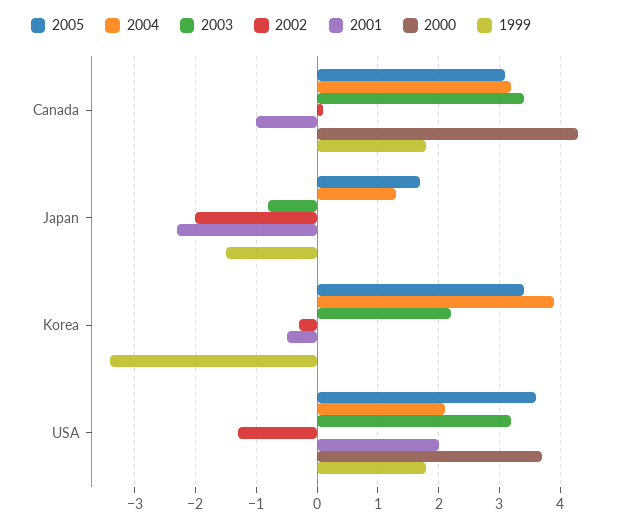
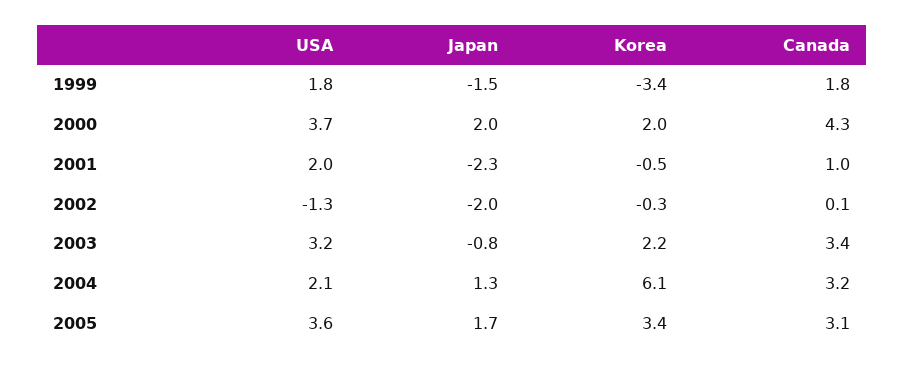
  {
    "2005": {
      "Canada": 3.1,
      "Japan": 1.7,
      "Korea": 3.4,
      "USA": 3.6
    },
    "2004": {
      "Canada": 3.2,
      "Japan": 1.3,
-     "Korea": 3.9,
+     "Korea": 6.1,
      "USA": 2.1
    },
    "2003": {
      "Canada": 3.4,
      "Japan": -0.8,
      "Korea": 2.2,
      "USA": 3.2
    },
    "2002": {
      "Canada": 0.1,
      "Japan": -2,
      "Korea": -0.3,
      "USA": -1.3
    },
    "2001": {
-     "Canada": -1,
+     "Canada": 1,
      "Japan": -2.3,
      "Korea": -0.5,
      "USA": 2
    },
    "2000": {
      "Canada": 4.3,
-     "Japan": 0,
+     "Japan": 2,
-     "Korea": 0,
+     "Korea": 2,
      "USA": 3.7
    },
    "1999": {
      "Canada": 1.8,
      "Japan": -1.5,
      "Korea": -3.4,
      "USA": 1.8
    }
  }

